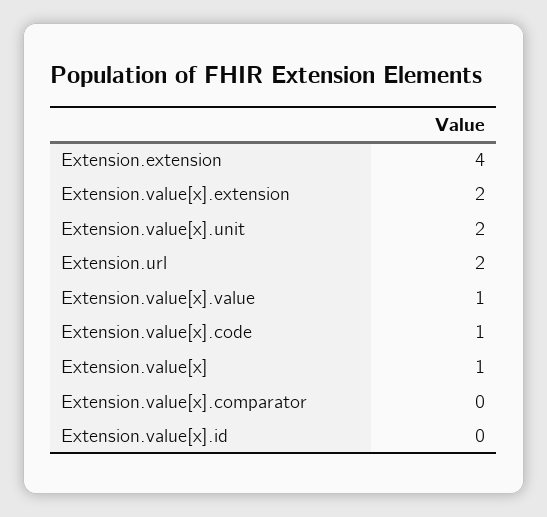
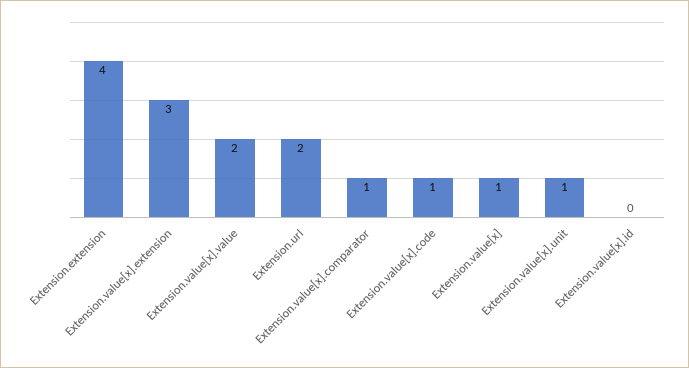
  {
    "Extension.extension": 4,
-   "Extension.value[x].extension": 2,
+   "Extension.value[x].extension": 3,
-   "Extension.value[x].unit": 2,
+   "Extension.value[x].unit": 1,
    "Extension.url": 2,
-   "Extension.value[x].value": 1,
+   "Extension.value[x].value": 2,
    "Extension.value[x].code": 1,
    "Extension.value[x]": 1,
-   "Extension.value[x].comparator": 0,
+   "Extension.value[x].comparator": 1,
    "Extension.value[x].id": 0
  }

